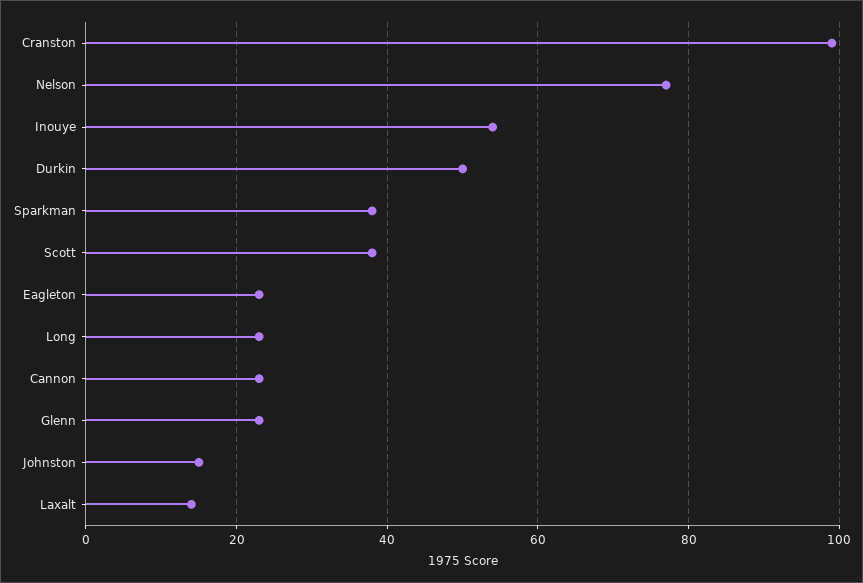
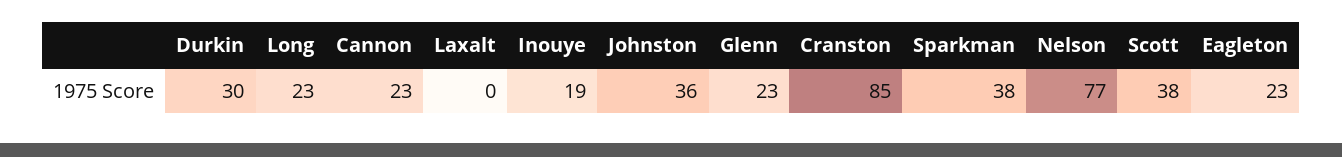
  {
-   "Cranston": 100,
+   "Cranston": 85,
    "Nelson": 77,
-   "Inouye": 55,
+   "Inouye": 19,
-   "Durkin": 50,
+   "Durkin": 30,
    "Sparkman": 38,
    "Scott": 38,
    "Eagleton": 23,
    "Long": 23,
    "Cannon": 23,
    "Glenn": 23,
-   "Johnston": 15,
+   "Johnston": 36,
-   "Laxalt": 15
+   "Laxalt": 0
  }

